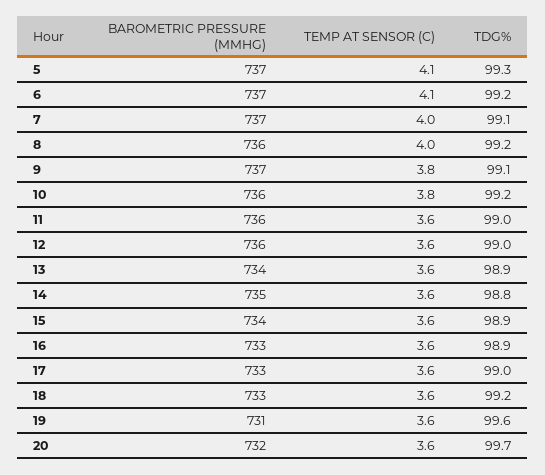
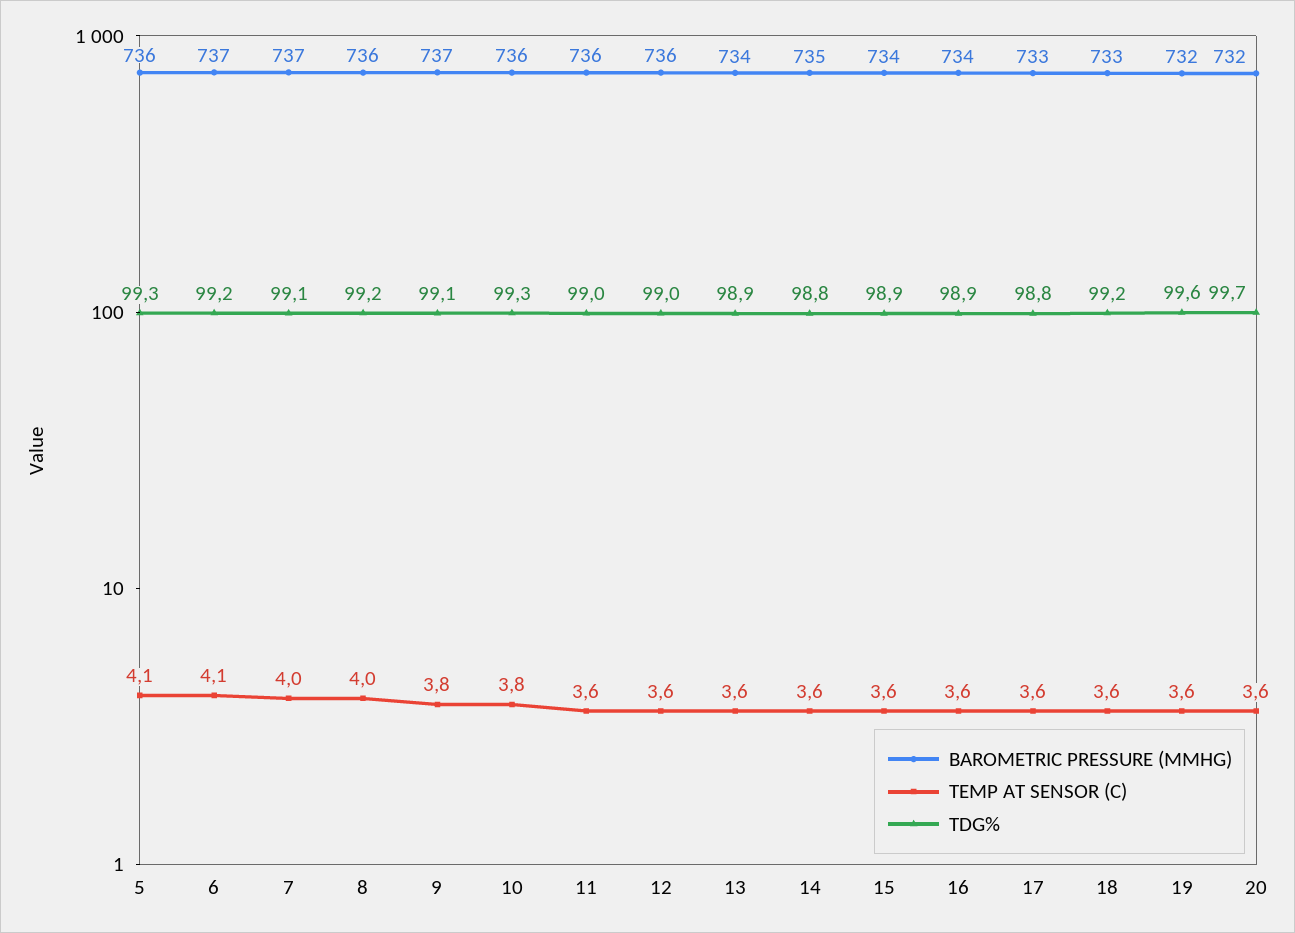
  {
    "BAROMETRIC PRESSURE (MMHG)": {
-     "5": 737,
+     "5": 736,
      "6": 737,
      "7": 737,
      "8": 736,
      "9": 737,
      "10": 736,
      "11": 736,
      "12": 736,
      "13": 734,
      "14": 735,
      "15": 734,
-     "16": 733,
+     "16": 734,
      "17": 733,
      "18": 733,
-     "19": 731,
+     "19": 732,
      "20": 732
    },
    "TEMP AT SENSOR (C)": {
      "5": 4.1,
      "6": 4.1,
      "7": 4,
      "8": 4,
      "9": 3.8,
      "10": 3.8,
      "11": 3.6,
      "12": 3.6,
      "13": 3.6,
      "14": 3.6,
      "15": 3.6,
      "16": 3.6,
      "17": 3.6,
      "18": 3.6,
      "19": 3.6,
      "20": 3.6
    },
    "TDG%": {
      "5": 99.3,
      "6": 99.2,
      "7": 99.1,
      "8": 99.2,
      "9": 99.1,
-     "10": 99.2,
+     "10": 99.3,
      "11": 99,
      "12": 99,
      "13": 98.9,
      "14": 98.8,
      "15": 98.9,
      "16": 98.9,
-     "17": 99,
+     "17": 98.8,
      "18": 99.2,
      "19": 99.6,
      "20": 99.7
    }
  }

